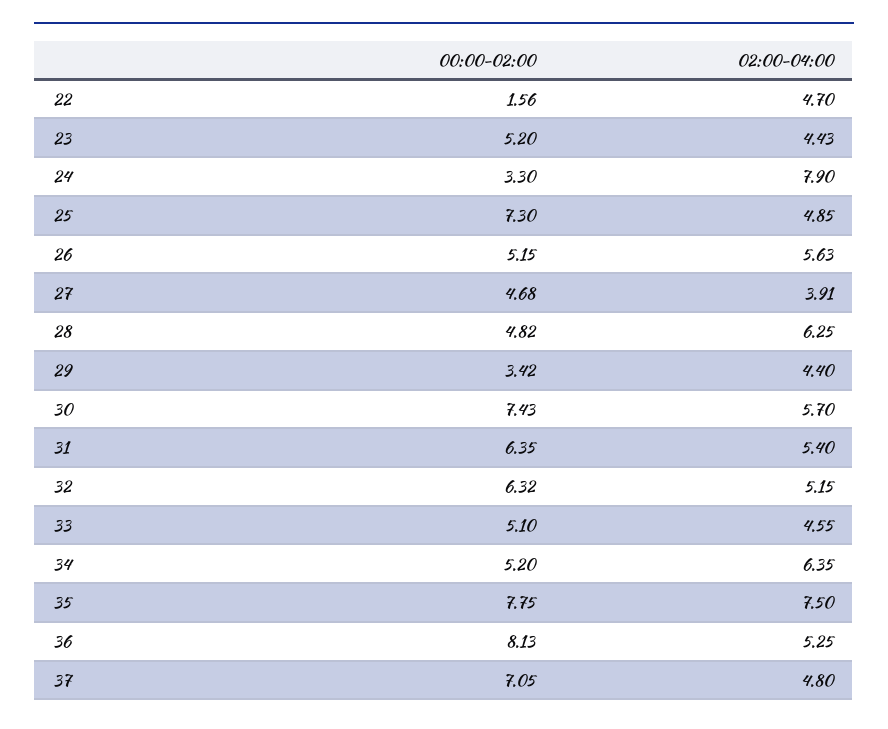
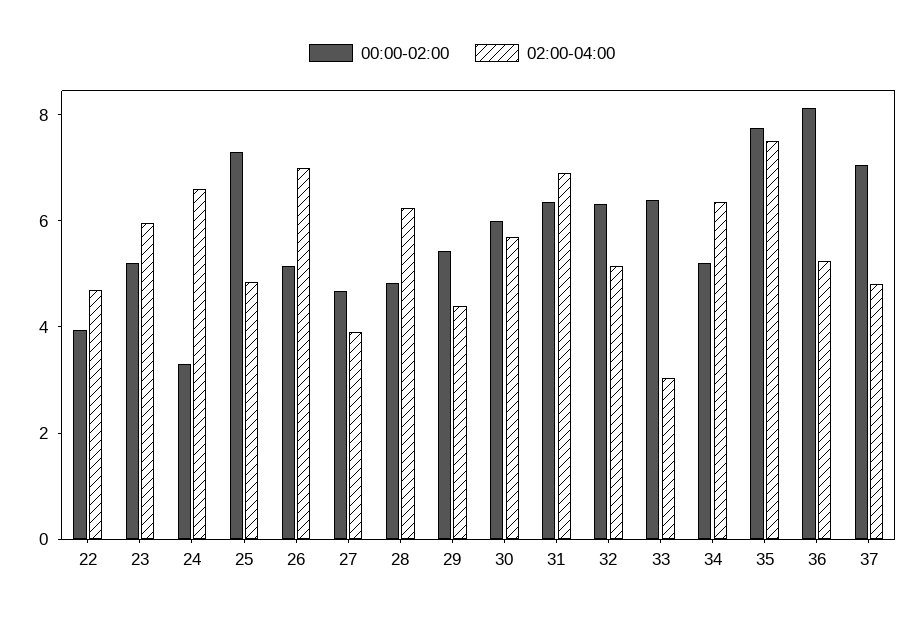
  {
    "00:00-02:00": {
-     "22": 1.56,
+     "22": 4,
      "23": 5.2,
      "24": 3.3,
      "25": 7.3,
      "26": 5.15,
      "27": 4.68,
      "28": 4.82,
-     "29": 3.42,
+     "29": 5.5,
-     "30": 7.43,
+     "30": 6,
      "31": 6.35,
      "32": 6.32,
-     "33": 5.1,
+     "33": 6.5,
      "34": 5.2,
      "35": 7.75,
      "36": 8.13,
      "37": 7.05
    },
    "02:00-04:00": {
      "22": 4.7,
-     "23": 4.43,
+     "23": 6,
-     "24": 7.9,
+     "24": 6.5,
      "25": 4.85,
-     "26": 5.63,
+     "26": 7,
      "27": 3.91,
      "28": 6.25,
      "29": 4.4,
      "30": 5.7,
-     "31": 5.4,
+     "31": 7,
      "32": 5.15,
-     "33": 4.55,
+     "33": 3,
      "34": 6.35,
      "35": 7.5,
      "36": 5.25,
      "37": 4.8
    }
  }

